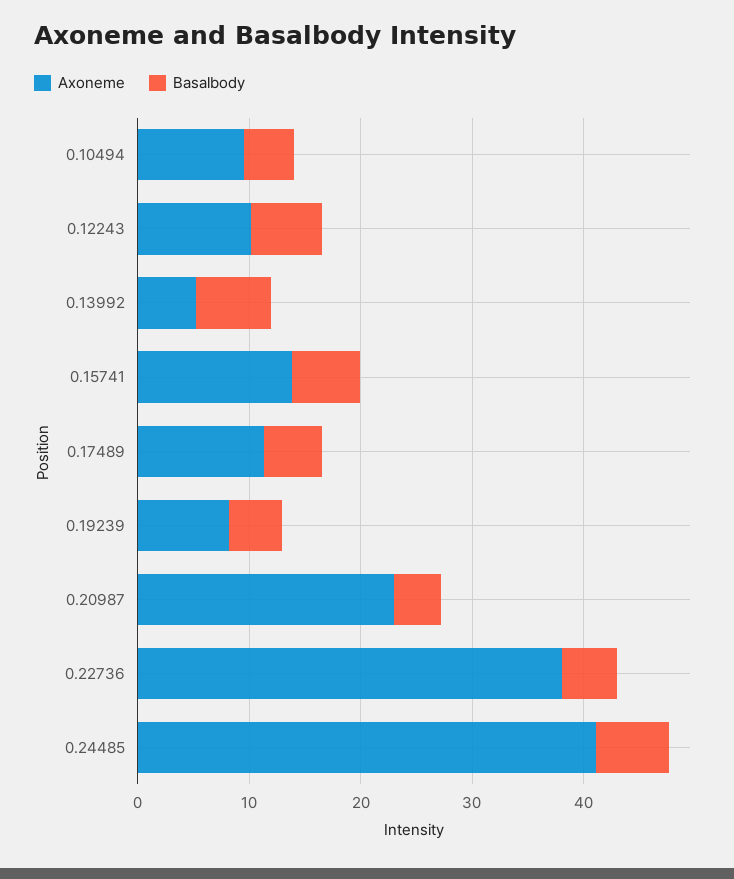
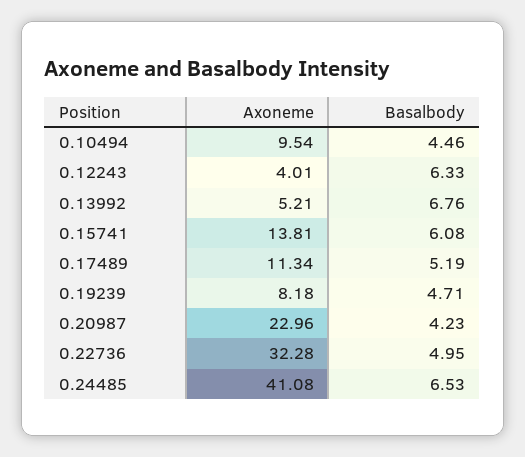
  {
    "Axoneme": {
      "0.10494": 9.54,
-     "0.12243": 10,
+     "0.12243": 4.01,
      "0.13992": 5.21,
      "0.15741": 13.81,
      "0.17489": 11.34,
      "0.19239": 8.18,
      "0.20987": 22.96,
-     "0.22736": 38,
+     "0.22736": 32.28,
      "0.24485": 41.08
    },
    "Basalbody": {
      "0.10494": 4.46,
      "0.12243": 6.33,
      "0.13992": 6.76,
      "0.15741": 6.08,
      "0.17489": 5.19,
      "0.19239": 4.71,
      "0.20987": 4.23,
      "0.22736": 4.95,
      "0.24485": 6.53
    }
  }

